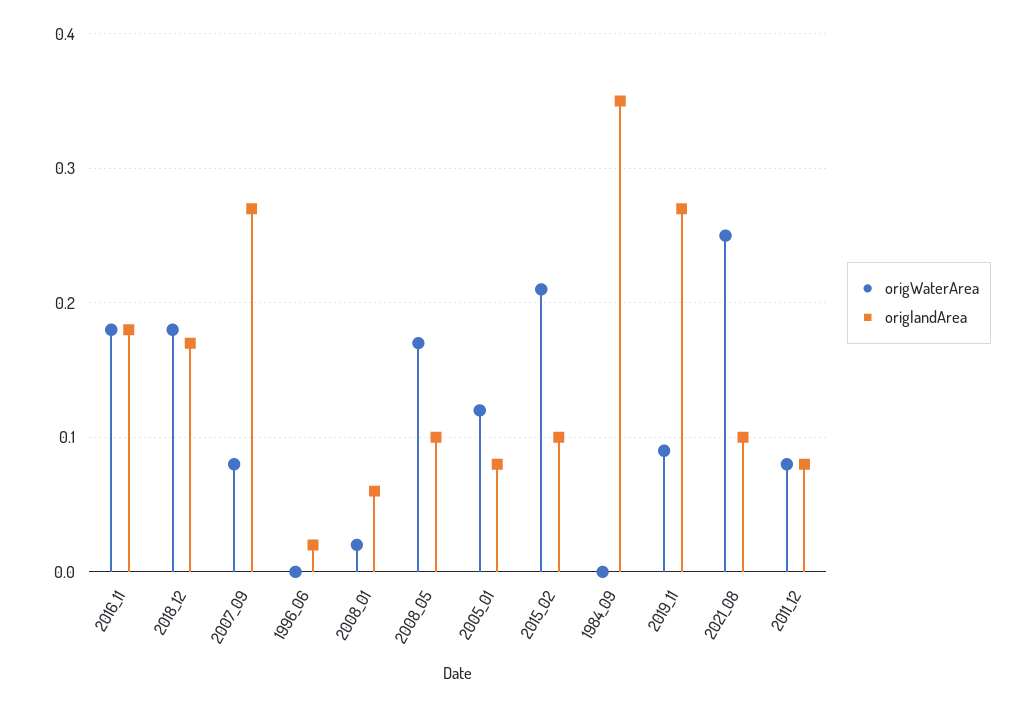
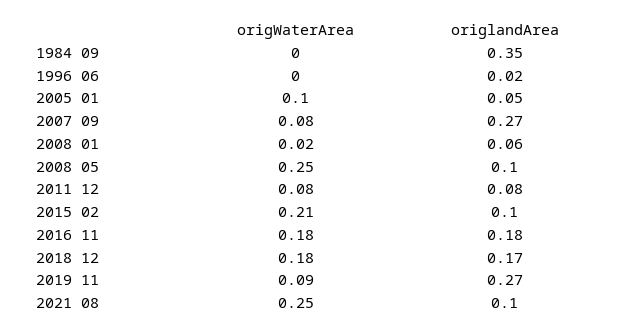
  {
    "origWaterArea": {
      "2016_11": 0.18,
      "2018_12": 0.18,
      "2007_09": 0.08,
      "1996_06": 0,
      "2008_01": 0.02,
-     "2008_05": 0.17,
+     "2008_05": 0.25,
-     "2005_01": 0.12,
+     "2005_01": 0.1,
      "2015_02": 0.21,
      "1984_09": 0,
      "2019_11": 0.09,
      "2021_08": 0.25,
      "2011_12": 0.08
    },
    "origlandArea": {
      "2016_11": 0.18,
      "2018_12": 0.17,
      "2007_09": 0.27,
      "1996_06": 0.02,
      "2008_01": 0.06,
      "2008_05": 0.1,
-     "2005_01": 0.08,
+     "2005_01": 0.05,
      "2015_02": 0.1,
      "1984_09": 0.35,
      "2019_11": 0.27,
      "2021_08": 0.1,
      "2011_12": 0.08
    }
  }

